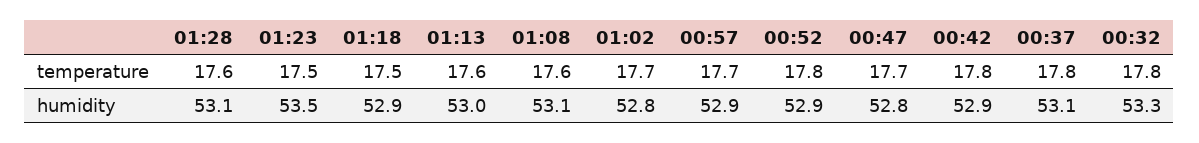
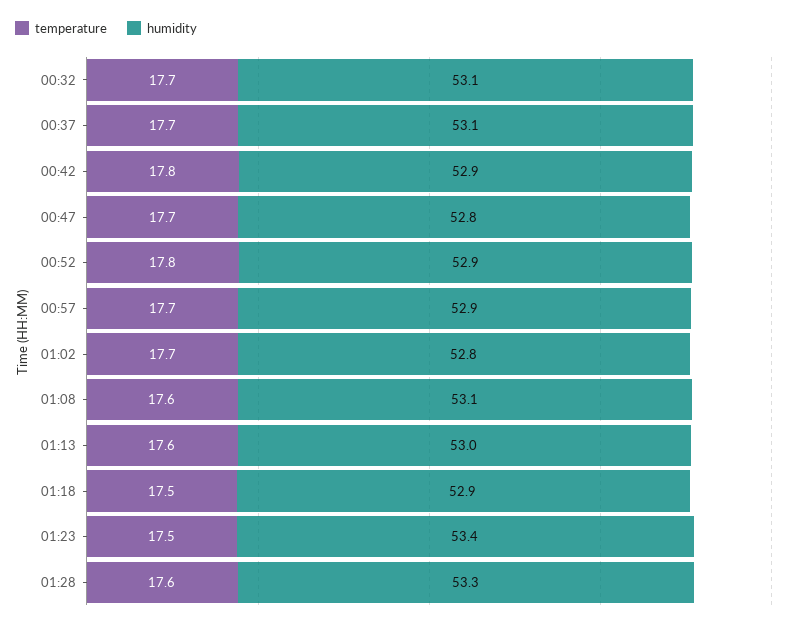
  {
    "temperature": {
      "01:28": 17.6,
      "01:23": 17.5,
      "01:18": 17.5,
      "01:13": 17.6,
      "01:08": 17.6,
      "01:02": 17.7,
      "00:57": 17.7,
      "00:52": 17.8,
      "00:47": 17.7,
      "00:42": 17.8,
-     "00:37": 17.8,
+     "00:37": 17.7,
-     "00:32": 17.8
+     "00:32": 17.7
    },
    "humidity": {
-     "01:28": 53.1,
+     "01:28": 53.3,
-     "01:23": 53.5,
+     "01:23": 53.4,
      "01:18": 52.9,
      "01:13": 53,
      "01:08": 53.1,
      "01:02": 52.8,
      "00:57": 52.9,
      "00:52": 52.9,
      "00:47": 52.8,
      "00:42": 52.9,
      "00:37": 53.1,
-     "00:32": 53.3
+     "00:32": 53.1
    }
  }

